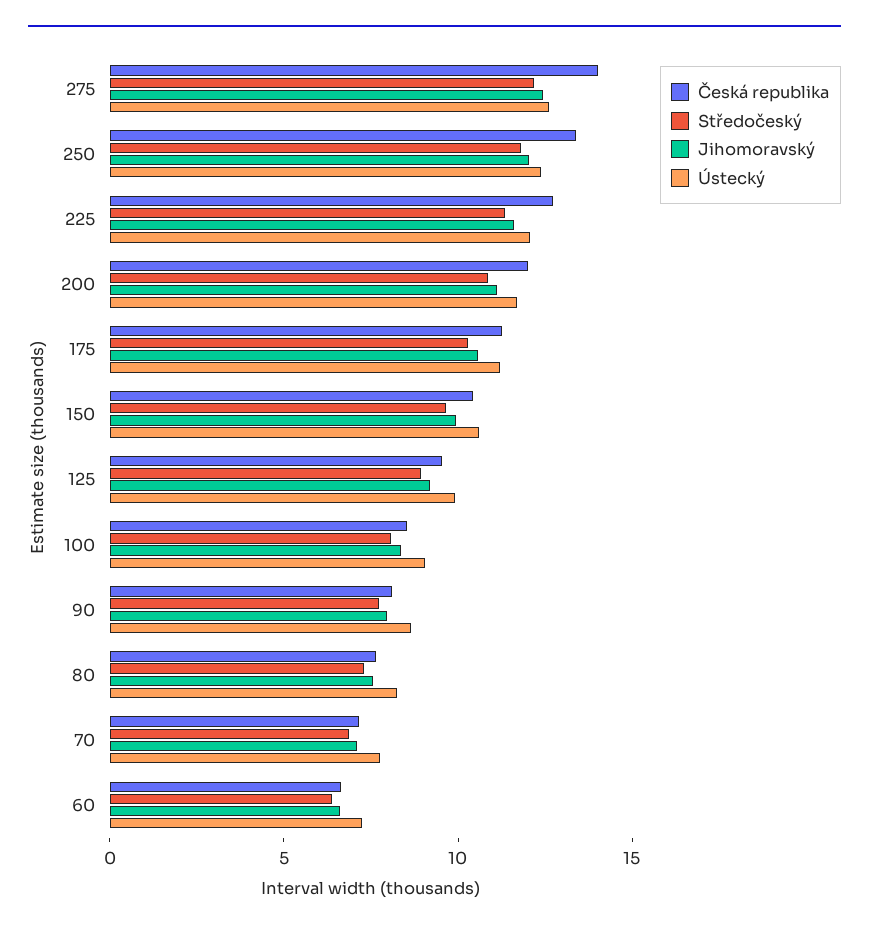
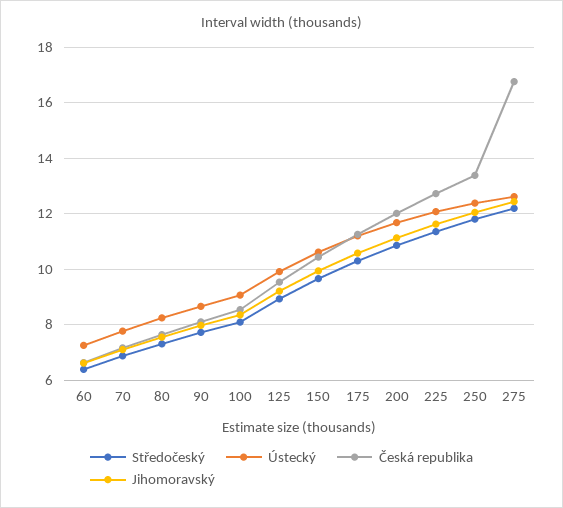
  {
    "Česká republika": {
-     "275": 14,
+     "275": 16.75,
      "250": 13.5,
      "225": 12.75,
      "200": 12,
      "175": 11.25,
      "150": 10.5,
      "125": 9.5,
      "100": 8.5,
      "90": 8,
      "80": 7.75,
      "70": 7.25,
      "60": 6.75
    },
    "Středočeský": {
      "275": 12.25,
      "250": 11.75,
      "225": 11.25,
      "200": 10.75,
      "175": 10.25,
      "150": 9.75,
      "125": 9,
      "100": 8,
      "90": 7.75,
      "80": 7.25,
      "70": 6.75,
      "60": 6.5
    },
    "Jihomoravský": {
      "275": 12.5,
      "250": 12,
      "225": 11.5,
      "200": 11.25,
      "175": 10.5,
      "150": 10,
      "125": 9.25,
      "100": 8.25,
      "90": 8,
      "80": 7.5,
      "70": 7,
      "60": 6.5
    },
    "Ústecký": {
      "275": 12.5,
      "250": 12.5,
      "225": 12,
      "200": 11.75,
      "175": 11.25,
      "150": 10.5,
      "125": 10,
      "100": 9,
      "90": 8.75,
      "80": 8.25,
      "70": 7.75,
      "60": 7.25
    }
  }

